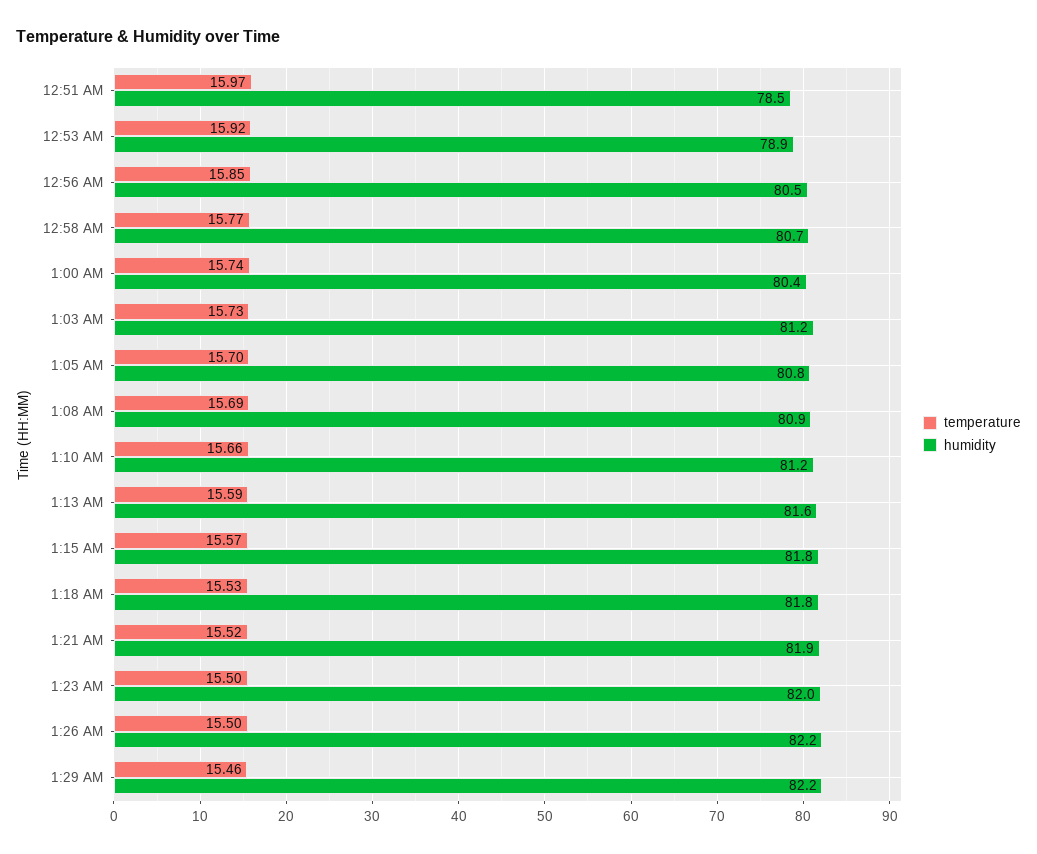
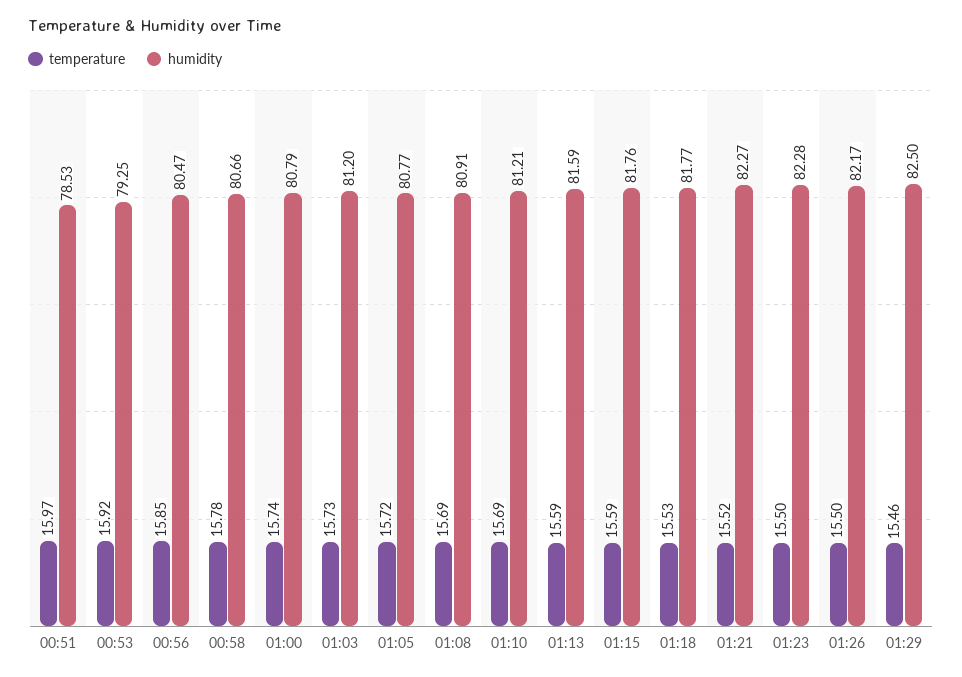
  {
    "temperature": {
      "12:51 AM": 15.97,
      "12:53 AM": 15.92,
      "12:56 AM": 15.85,
-     "12:58 AM": 15.77,
+     "12:58 AM": 15.78,
      "1:00 AM": 15.74,
      "1:03 AM": 15.73,
-     "1:05 AM": 15.7,
+     "1:05 AM": 15.72,
      "1:08 AM": 15.69,
-     "1:10 AM": 15.66,
+     "1:10 AM": 15.69,
      "1:13 AM": 15.59,
-     "1:15 AM": 15.57,
+     "1:15 AM": 15.59,
      "1:18 AM": 15.53,
      "1:21 AM": 15.52,
      "1:23 AM": 15.5,
      "1:26 AM": 15.5,
      "1:29 AM": 15.46
    },
    "humidity": {
      "12:51 AM": 78.53,
-     "12:53 AM": 78.9,
+     "12:53 AM": 79.25,
      "12:56 AM": 80.47,
      "12:58 AM": 80.66,
-     "1:00 AM": 80.4,
+     "1:00 AM": 80.79,
      "1:03 AM": 81.2,
      "1:05 AM": 80.77,
      "1:08 AM": 80.91,
      "1:10 AM": 81.21,
      "1:13 AM": 81.59,
      "1:15 AM": 81.76,
      "1:18 AM": 81.77,
-     "1:21 AM": 81.9,
+     "1:21 AM": 82.27,
-     "1:23 AM": 82,
+     "1:23 AM": 82.28,
      "1:26 AM": 82.17,
-     "1:29 AM": 82.2
+     "1:29 AM": 82.5
    }
  }

